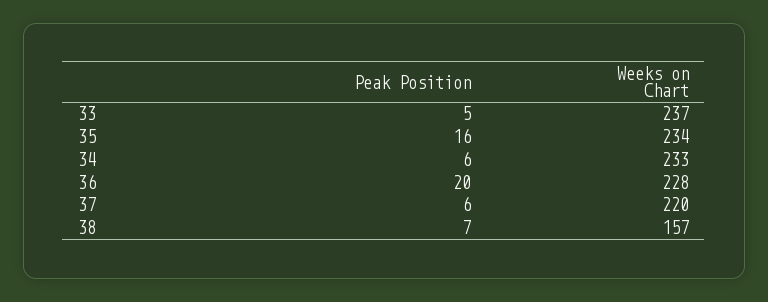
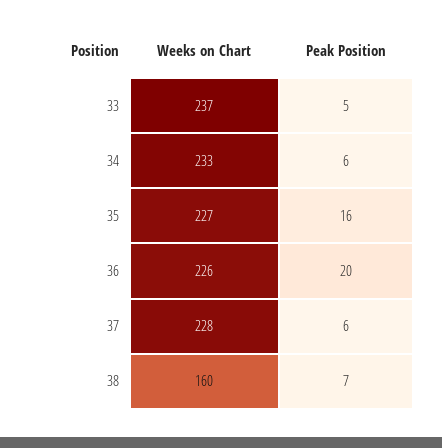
  {
    "Peak Position": {
      "33": 5,
      "35": 16,
      "34": 6,
      "36": 20,
      "37": 6,
      "38": 7
    },
    "Weeks on Chart": {
      "33": 237,
-     "35": 234,
+     "35": 227,
      "34": 233,
-     "36": 228,
+     "36": 226,
-     "37": 220,
+     "37": 228,
-     "38": 157
+     "38": 160
    }
  }

